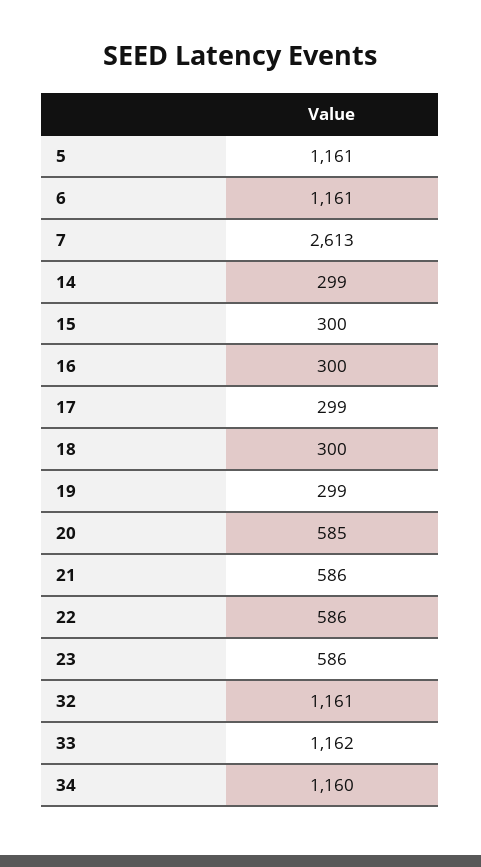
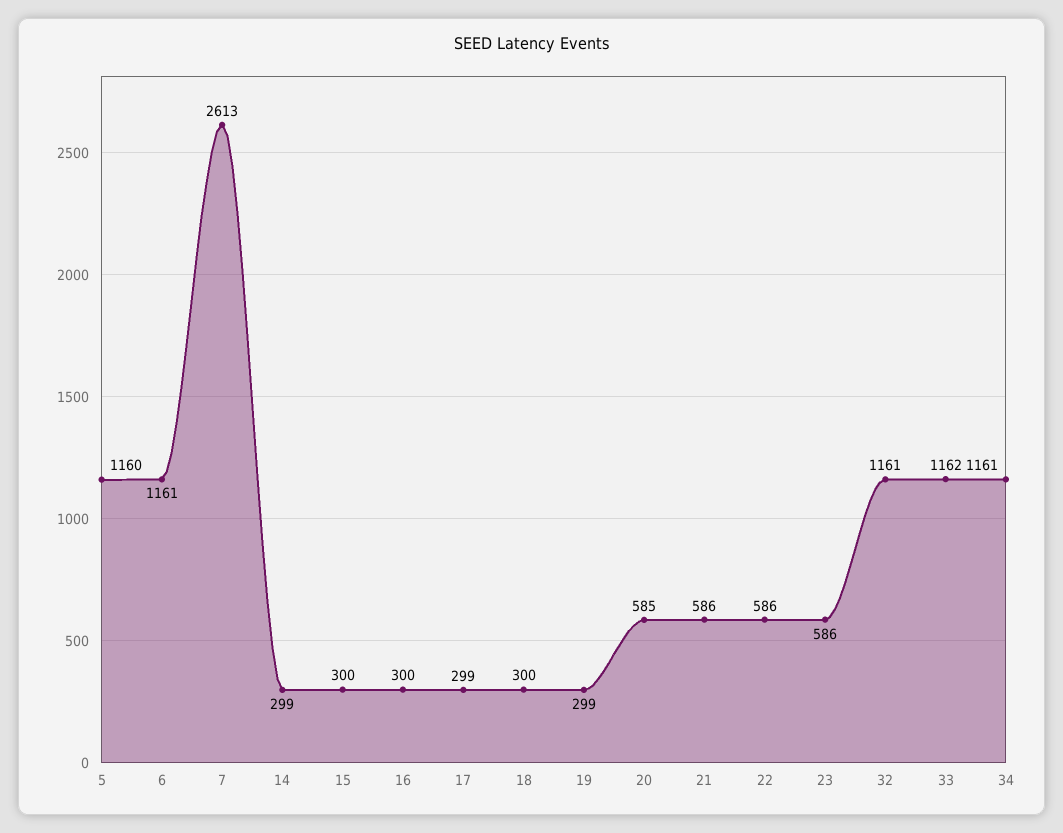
  {
-   "5": 1161,
+   "5": 1160,
    "6": 1161,
    "7": 2613,
    "14": 299,
    "15": 300,
    "16": 300,
    "17": 299,
    "18": 300,
    "19": 299,
    "20": 585,
    "21": 586,
    "22": 586,
    "23": 586,
    "32": 1161,
    "33": 1162,
-   "34": 1160
+   "34": 1161
  }

